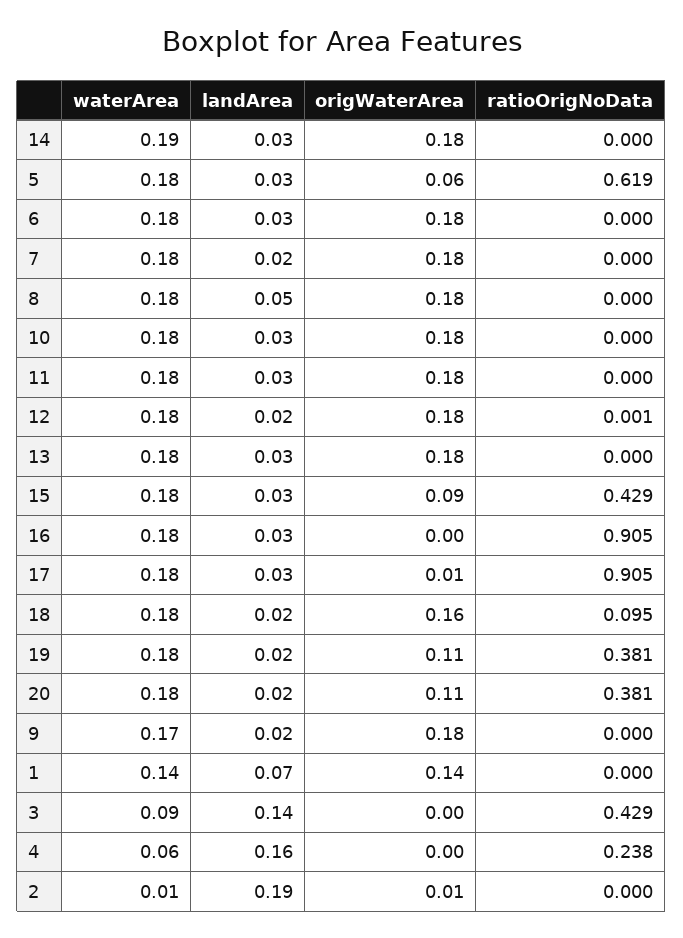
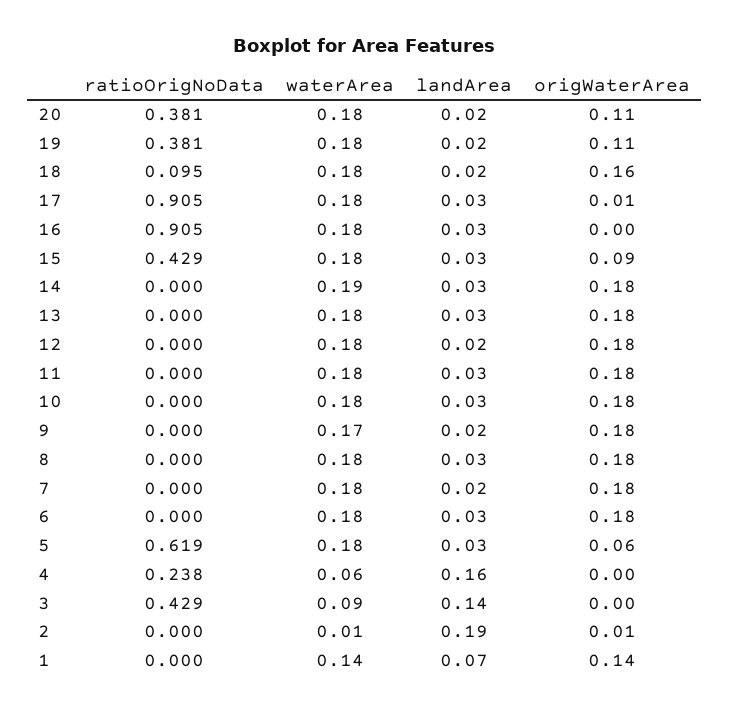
  {
    "waterArea": {
      "14": 0.19,
      "5": 0.18,
      "6": 0.18,
      "7": 0.18,
      "8": 0.18,
      "10": 0.18,
      "11": 0.18,
      "12": 0.18,
      "13": 0.18,
      "15": 0.18,
      "16": 0.18,
      "17": 0.18,
      "18": 0.18,
      "19": 0.18,
      "20": 0.18,
      "9": 0.17,
      "1": 0.14,
      "3": 0.09,
      "4": 0.06,
      "2": 0.01
    },
    "landArea": {
      "14": 0.03,
      "5": 0.03,
      "6": 0.03,
      "7": 0.02,
-     "8": 0.05,
+     "8": 0.03,
      "10": 0.03,
      "11": 0.03,
      "12": 0.02,
      "13": 0.03,
      "15": 0.03,
      "16": 0.03,
      "17": 0.03,
      "18": 0.02,
      "19": 0.02,
      "20": 0.02,
      "9": 0.02,
      "1": 0.07,
      "3": 0.14,
      "4": 0.16,
      "2": 0.19
    },
    "origWaterArea": {
      "14": 0.18,
      "5": 0.06,
      "6": 0.18,
      "7": 0.18,
      "8": 0.18,
      "10": 0.18,
      "11": 0.18,
      "12": 0.18,
      "13": 0.18,
      "15": 0.09,
      "16": 0,
      "17": 0.01,
      "18": 0.16,
      "19": 0.11,
      "20": 0.11,
      "9": 0.18,
      "1": 0.14,
      "3": 0,
      "4": 0,
      "2": 0.01
    },
    "ratioOrigNoData": {
      "14": 0,
      "5": 0.619,
      "6": 0,
      "7": 0,
      "8": 0,
      "10": 0,
      "11": 0,
-     "12": 0.001,
+     "12": 0,
      "13": 0,
      "15": 0.429,
      "16": 0.905,
      "17": 0.905,
      "18": 0.095,
      "19": 0.381,
      "20": 0.381,
      "9": 0,
      "1": 0,
      "3": 0.429,
      "4": 0.238,
      "2": 0
    }
  }

